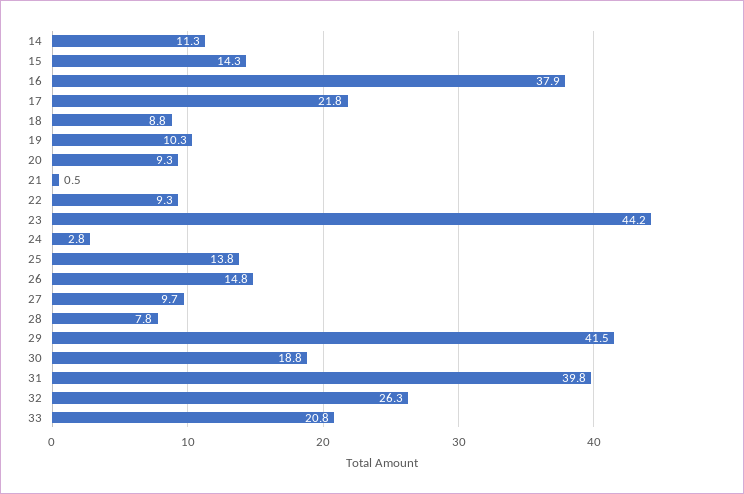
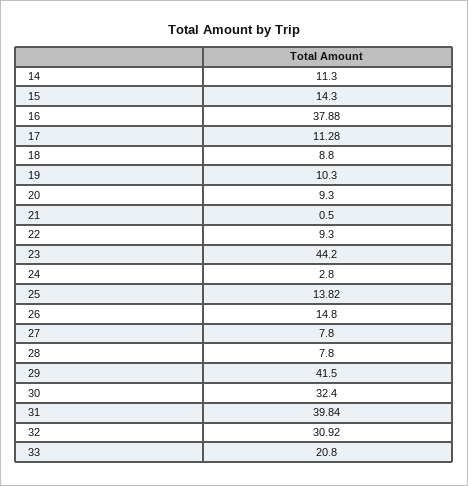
  {
    "14": 11.3,
    "15": 14.3,
    "16": 37.88,
-   "17": 21.8,
+   "17": 11.28,
    "18": 8.8,
    "19": 10.3,
    "20": 9.3,
    "21": 0.5,
    "22": 9.3,
    "23": 44.2,
    "24": 2.8,
    "25": 13.82,
    "26": 14.8,
-   "27": 9.7,
+   "27": 7.8,
    "28": 7.8,
    "29": 41.5,
-   "30": 18.8,
+   "30": 32.4,
    "31": 39.84,
-   "32": 26.3,
+   "32": 30.92,
    "33": 20.8
  }

